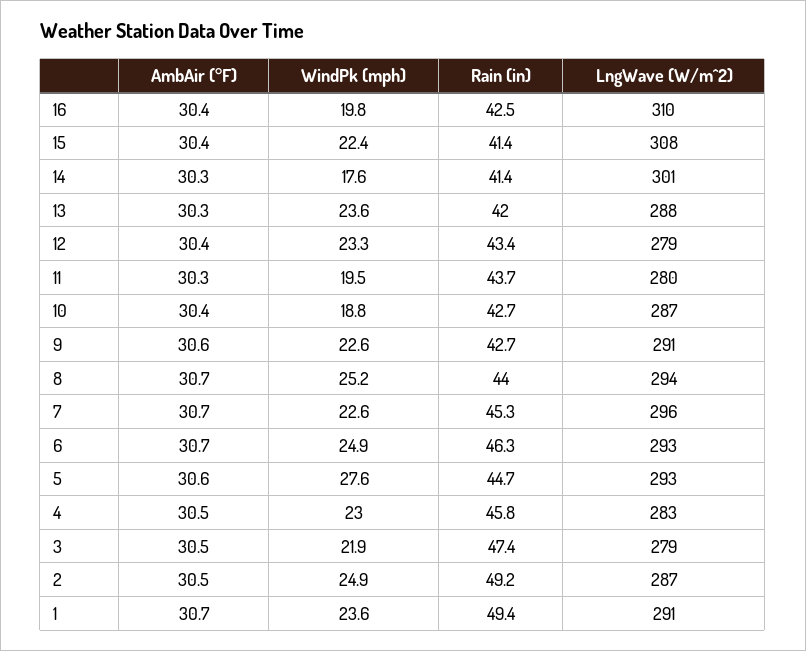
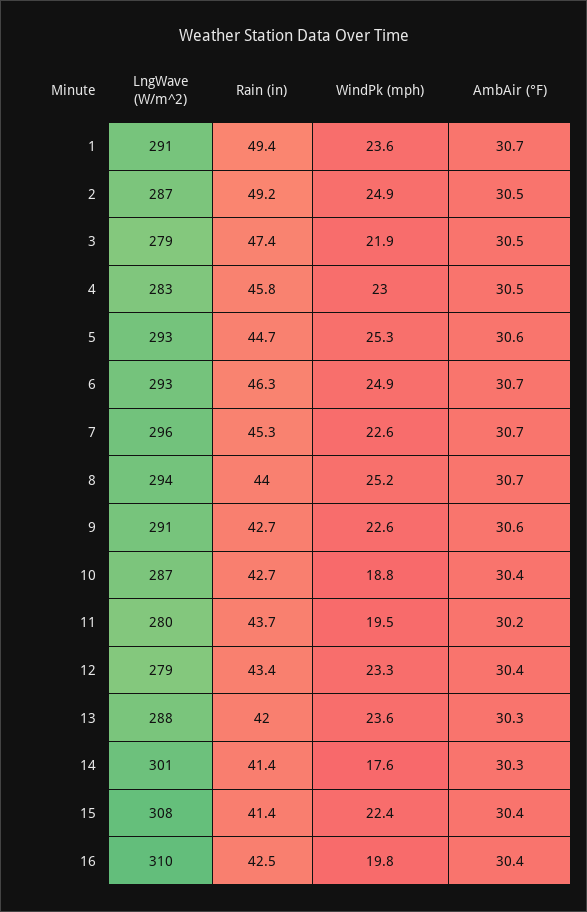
  {
    "AmbAir (°F)": {
      "16": 30.4,
      "15": 30.4,
      "14": 30.3,
      "13": 30.3,
      "12": 30.4,
-     "11": 30.3,
+     "11": 30.2,
      "10": 30.4,
      "9": 30.6,
      "8": 30.7,
      "7": 30.7,
      "6": 30.7,
      "5": 30.6,
      "4": 30.5,
      "3": 30.5,
      "2": 30.5,
      "1": 30.7
    },
    "WindPk (mph)": {
      "16": 19.8,
      "15": 22.4,
      "14": 17.6,
      "13": 23.6,
      "12": 23.3,
      "11": 19.5,
      "10": 18.8,
      "9": 22.6,
      "8": 25.2,
      "7": 22.6,
      "6": 24.9,
-     "5": 27.6,
+     "5": 25.3,
      "4": 23,
      "3": 21.9,
      "2": 24.9,
      "1": 23.6
    },
    "Rain (in)": {
      "16": 42.5,
      "15": 41.4,
      "14": 41.4,
      "13": 42,
      "12": 43.4,
      "11": 43.7,
      "10": 42.7,
      "9": 42.7,
      "8": 44,
      "7": 45.3,
      "6": 46.3,
      "5": 44.7,
      "4": 45.8,
      "3": 47.4,
      "2": 49.2,
      "1": 49.4
    },
    "LngWave (W/m^2)": {
      "16": 310,
      "15": 308,
      "14": 301,
      "13": 288,
      "12": 279,
      "11": 280,
      "10": 287,
      "9": 291,
      "8": 294,
      "7": 296,
      "6": 293,
      "5": 293,
      "4": 283,
      "3": 279,
      "2": 287,
      "1": 291
    }
  }

